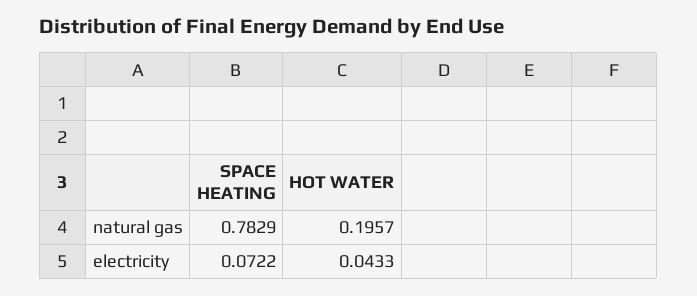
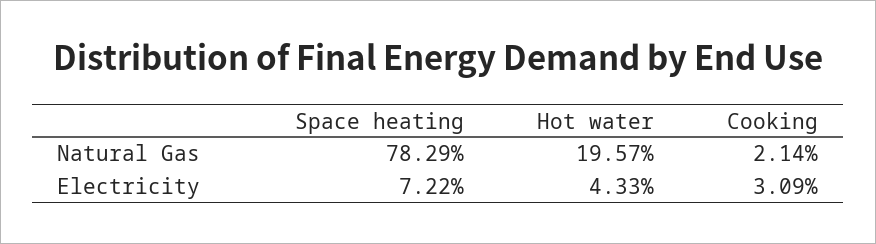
  {
    "SPACE HEATING": {
      "natural gas": 0.7829,
      "electricity": 0.0722
    },
    "HOT WATER": {
      "natural gas": 0.1957,
      "electricity": 0.0433
-   }
+   },
+   "Cooking": {
+     "natural gas": 0.0214,
+     "electricity": 0.0309
+   }
  }

